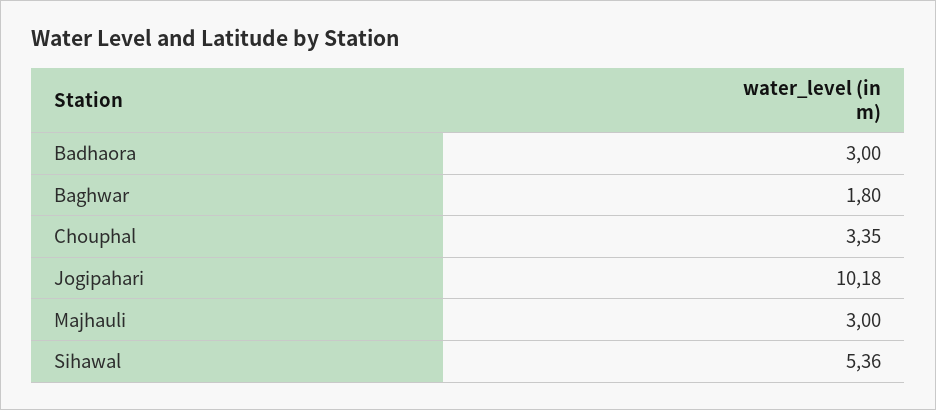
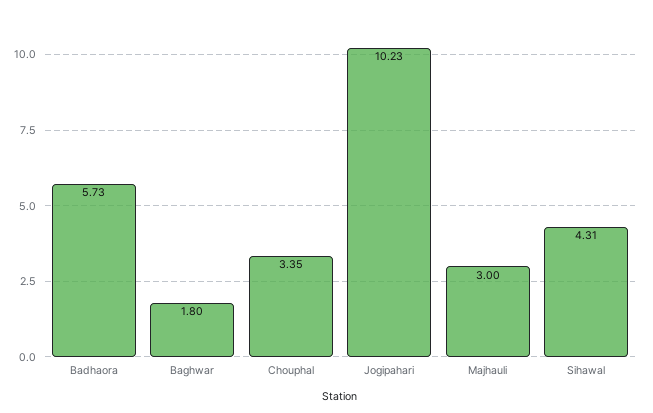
  {
-   "Badhaora": 3,
+   "Badhaora": 5.73,
    "Baghwar": 1.8,
    "Chouphal": 3.35,
-   "Jogipahari": 10.18,
+   "Jogipahari": 10.23,
    "Majhauli": 3,
-   "Sihawal": 5.36
+   "Sihawal": 4.31
  }

